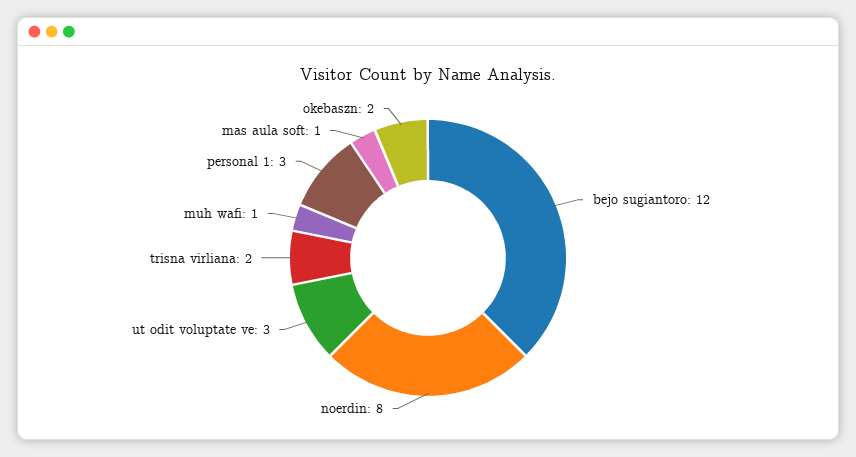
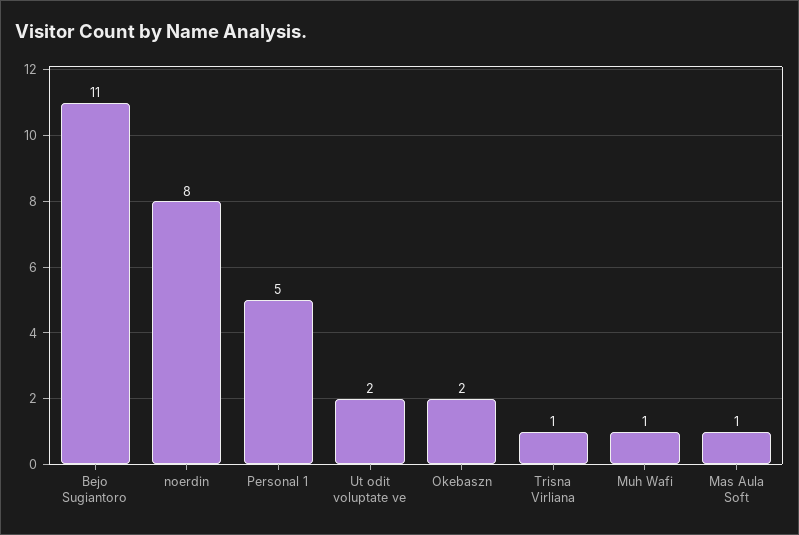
  {
-   "bejo sugiantoro": 12,
+   "bejo sugiantoro": 11,
    "noerdin": 8,
-   "ut odit voluptate ve": 3,
+   "ut odit voluptate ve": 2,
-   "trisna virliana": 2,
+   "trisna virliana": 1,
    "muh wafi": 1,
-   "personal 1": 3,
+   "personal 1": 5,
    "mas aula soft": 1,
    "okebaszn": 2
  }

